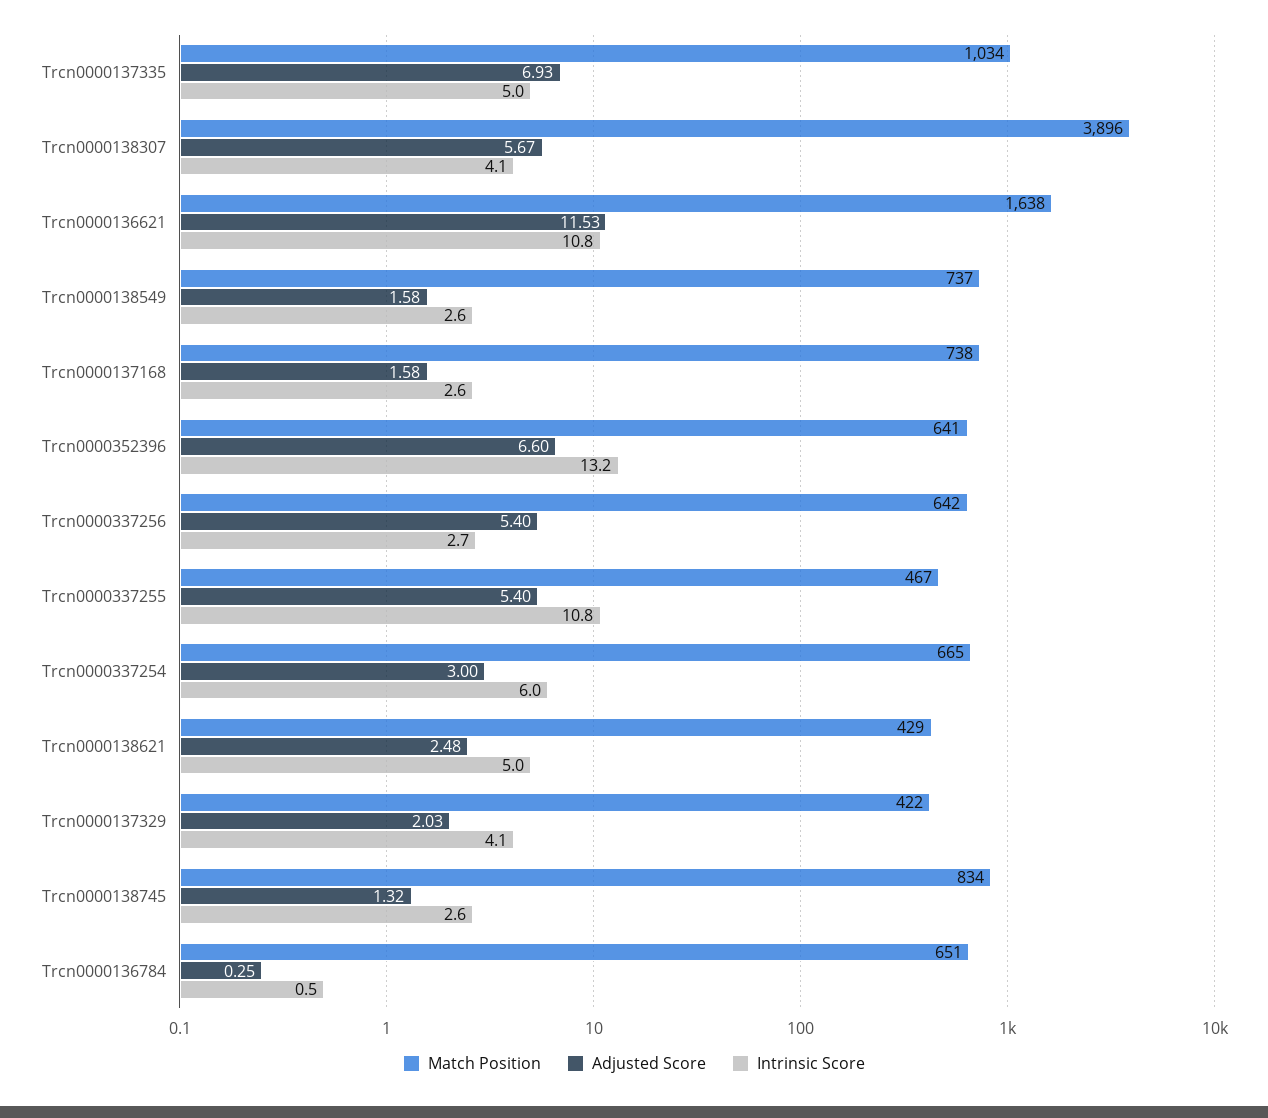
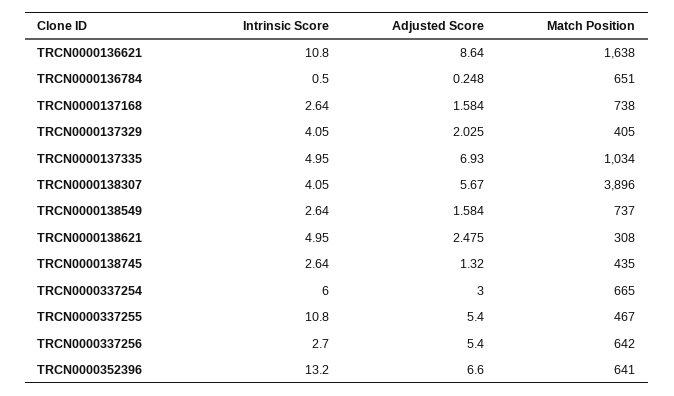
  {
    "Match Position": {
      "Trcn0000137335": 1034,
      "Trcn0000138307": 3896,
      "Trcn0000136621": 1638,
      "Trcn0000138549": 737,
      "Trcn0000137168": 738,
      "Trcn0000352396": 641,
      "Trcn0000337256": 642,
      "Trcn0000337255": 467,
      "Trcn0000337254": 665,
-     "Trcn0000138621": 429,
+     "Trcn0000138621": 308,
-     "Trcn0000137329": 422,
+     "Trcn0000137329": 405,
-     "Trcn0000138745": 834,
+     "Trcn0000138745": 435,
      "Trcn0000136784": 651
    },
    "Adjusted Score": {
      "Trcn0000137335": 6.93,
      "Trcn0000138307": 5.67,
-     "Trcn0000136621": 11.53,
+     "Trcn0000136621": 8.64,
      "Trcn0000138549": 1.584,
      "Trcn0000137168": 1.584,
      "Trcn0000352396": 6.6,
      "Trcn0000337256": 5.4,
      "Trcn0000337255": 5.4,
      "Trcn0000337254": 3,
      "Trcn0000138621": 2.475,
      "Trcn0000137329": 2.025,
      "Trcn0000138745": 1.32,
      "Trcn0000136784": 0.248
    },
    "Intrinsic Score": {
      "Trcn0000137335": 4.95,
      "Trcn0000138307": 4.05,
      "Trcn0000136621": 10.8,
      "Trcn0000138549": 2.64,
      "Trcn0000137168": 2.64,
      "Trcn0000352396": 13.2,
      "Trcn0000337256": 2.7,
      "Trcn0000337255": 10.8,
      "Trcn0000337254": 6,
      "Trcn0000138621": 4.95,
      "Trcn0000137329": 4.05,
      "Trcn0000138745": 2.64,
      "Trcn0000136784": 0.5
    }
  }

